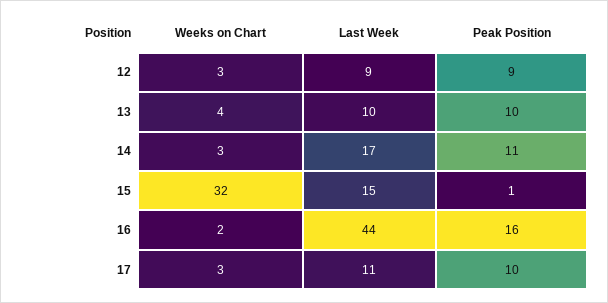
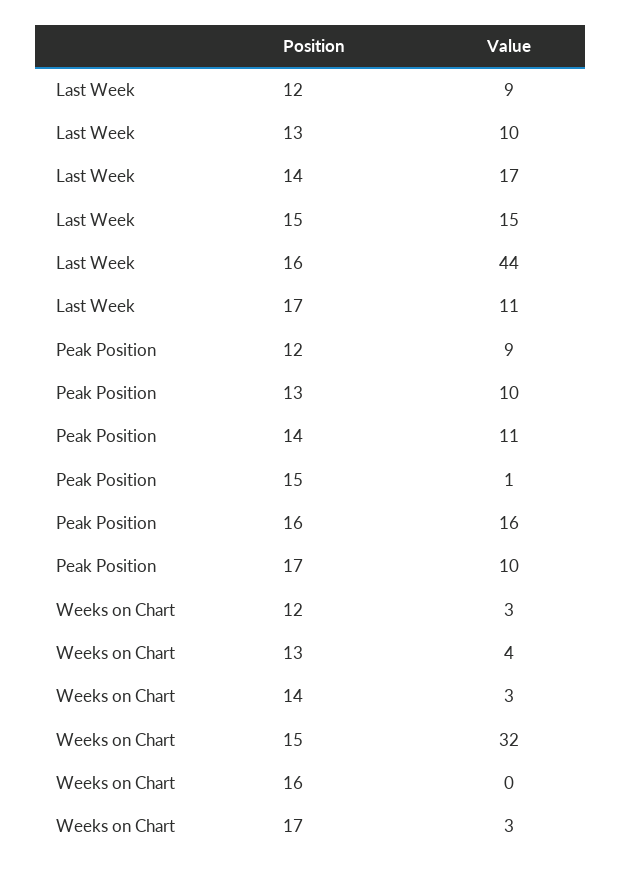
  {
    "Weeks on Chart": {
      "12": 3,
      "13": 4,
      "14": 3,
      "15": 32,
-     "16": 2,
+     "16": 0,
      "17": 3
    },
    "Last Week": {
      "12": 9,
      "13": 10,
      "14": 17,
      "15": 15,
      "16": 44,
      "17": 11
    },
    "Peak Position": {
      "12": 9,
      "13": 10,
      "14": 11,
      "15": 1,
      "16": 16,
      "17": 10
    }
  }

